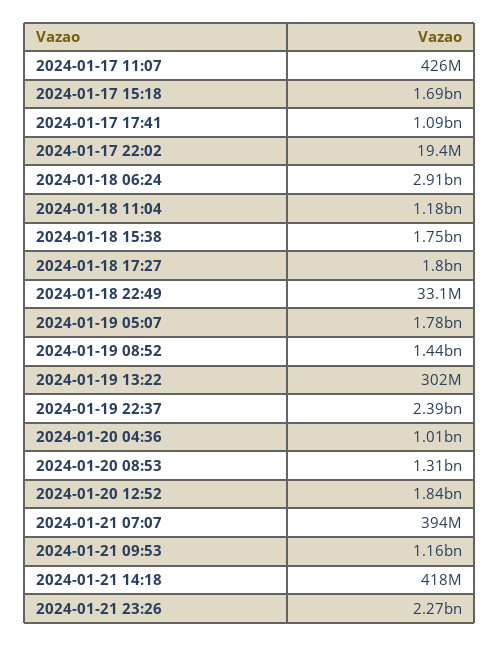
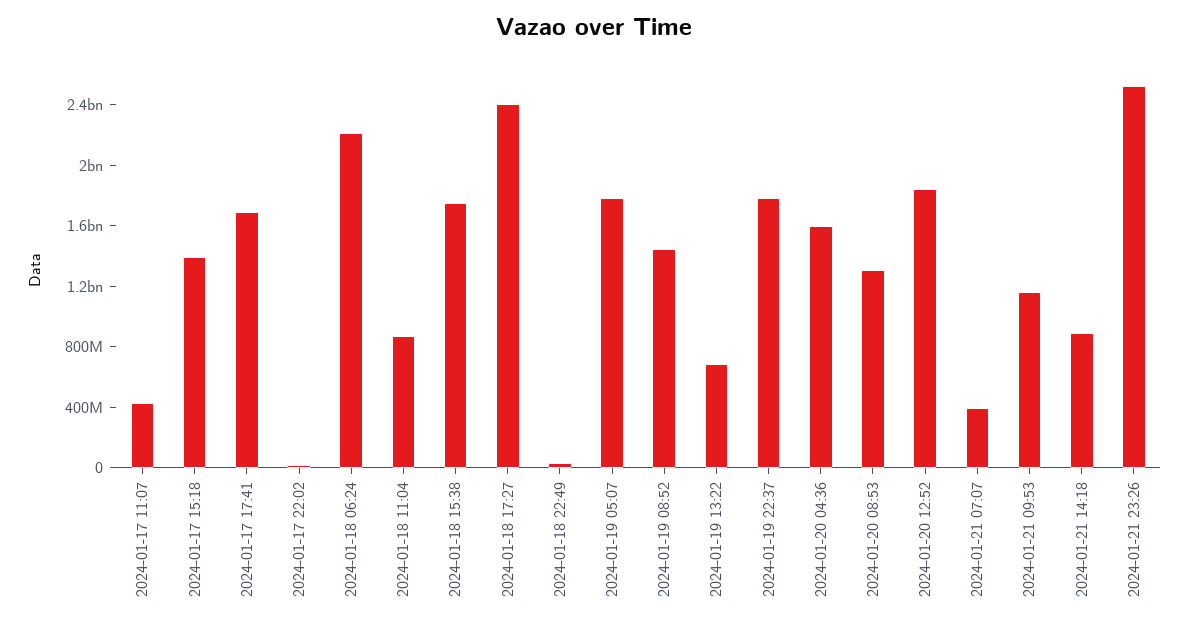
  {
    "2024-01-17 11:07": 426000000,
-   "2024-01-17 15:18": 1690000000,
+   "2024-01-17 15:18": 1400000000,
-   "2024-01-17 17:41": 1090000000,
+   "2024-01-17 17:41": 1700000000,
    "2024-01-17 22:02": 19400000,
-   "2024-01-18 06:24": 2910000000,
+   "2024-01-18 06:24": 2200000000,
-   "2024-01-18 11:04": 1180000000,
+   "2024-01-18 11:04": 900000000,
    "2024-01-18 15:38": 1750000000,
-   "2024-01-18 17:27": 1800000000,
+   "2024-01-18 17:27": 2400000000,
    "2024-01-18 22:49": 33100000,
    "2024-01-19 05:07": 1780000000,
    "2024-01-19 08:52": 1440000000,
-   "2024-01-19 13:22": 302000000,
+   "2024-01-19 13:22": 700000000,
-   "2024-01-19 22:37": 2390000000,
+   "2024-01-19 22:37": 1800000000,
-   "2024-01-20 04:36": 1010000000,
+   "2024-01-20 04:36": 1600000000,
    "2024-01-20 08:53": 1310000000,
    "2024-01-20 12:52": 1840000000,
    "2024-01-21 07:07": 394000000,
    "2024-01-21 09:53": 1160000000,
-   "2024-01-21 14:18": 418000000,
+   "2024-01-21 14:18": 900000000,
-   "2024-01-21 23:26": 2270000000
+   "2024-01-21 23:26": 2500000000
  }

